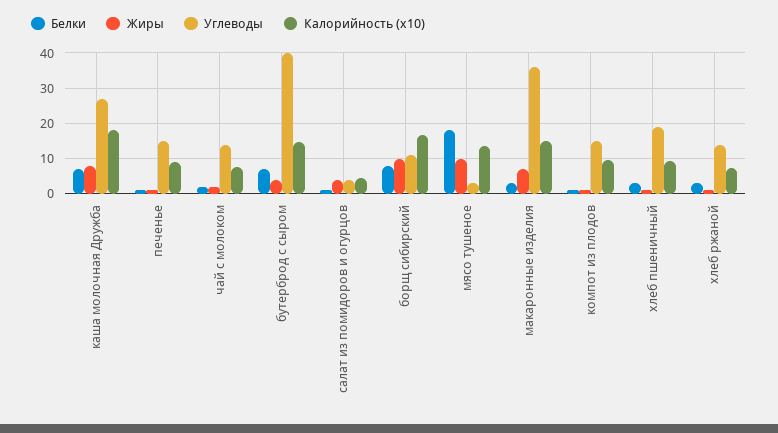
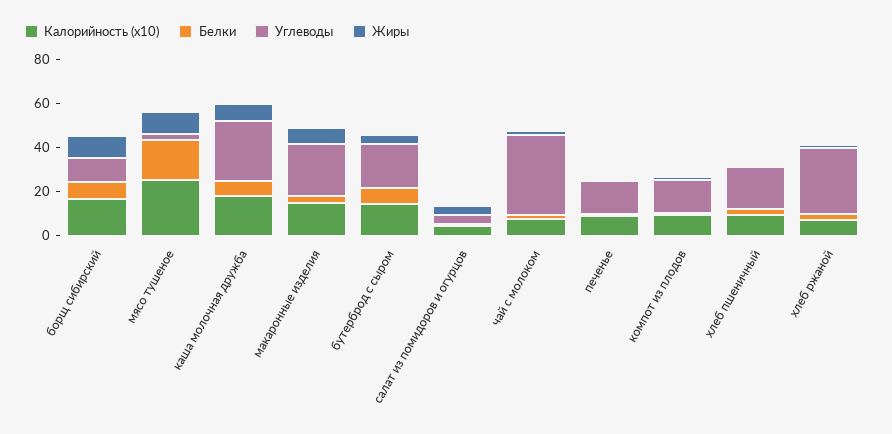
  {
    "Белки": {
      "каша молочная Дружба": 8,
      "печенье": 2,
      "чай с молоком": 2,
      "бутерброд с сыром": 8,
      "салат из помидоров и огурцов": 2,
      "борщ сибирский": 8,
      "мясо тушеное": 18,
      "макаронные изделия": 4,
      "компот из плодов": 2,
      "хлеб пшеничный": 4,
      "хлеб ржаной": 4
    },
    "Жиры": {
      "каша молочная Дружба": 8,
      "печенье": 2,
      "чай с молоком": 2,
      "бутерброд с сыром": 4,
      "салат из помидоров и огурцов": 4,
      "борщ сибирский": 10,
      "мясо тушеное": 10,
      "макаронные изделия": 8,
      "компот из плодов": 2,
      "хлеб пшеничный": 2,
      "хлеб ржаной": 2
    },
    "Углеводы": {
      "каша молочная Дружба": 28,
      "печенье": 16,
-     "чай с молоком": 14,
+     "чай с молоком": 35,
-     "бутерброд с сыром": 40,
+     "бутерброд с сыром": 20,
      "салат из помидоров и огурцов": 4,
      "борщ сибирский": 12,
      "мясо тушеное": 4,
-     "макаронные изделия": 36,
+     "макаронные изделия": 25,
      "компот из плодов": 16,
      "хлеб пшеничный": 20,
-     "хлеб ржаной": 14
+     "хлеб ржаной": 30
    },
    "Калорийность (x10)": {
      "каша молочная Дружба": 18,
      "печенье": 10,
      "чай с молоком": 8,
      "бутерброд с сыром": 14,
      "салат из помидоров и огурцов": 4,
      "борщ сибирский": 16,
-     "мясо тушеное": 14,
+     "мясо тушеное": 25,
      "макаронные изделия": 16,
      "компот из плодов": 10,
      "хлеб пшеничный": 10,
      "хлеб ржаной": 8
    }
  }

